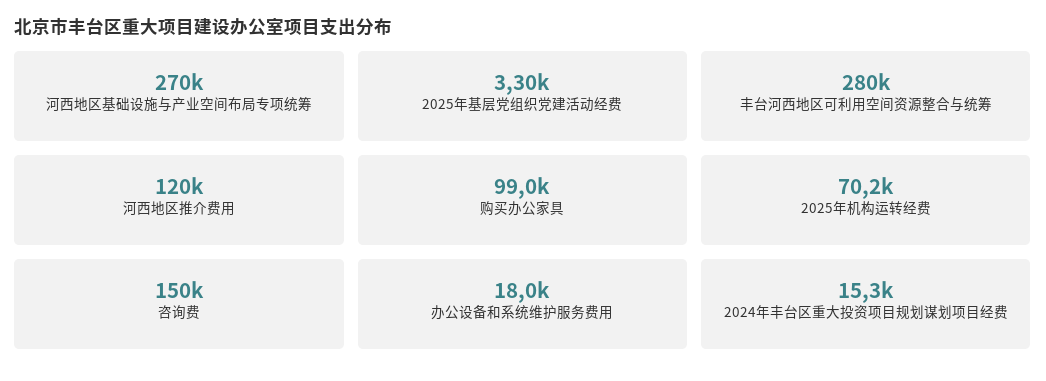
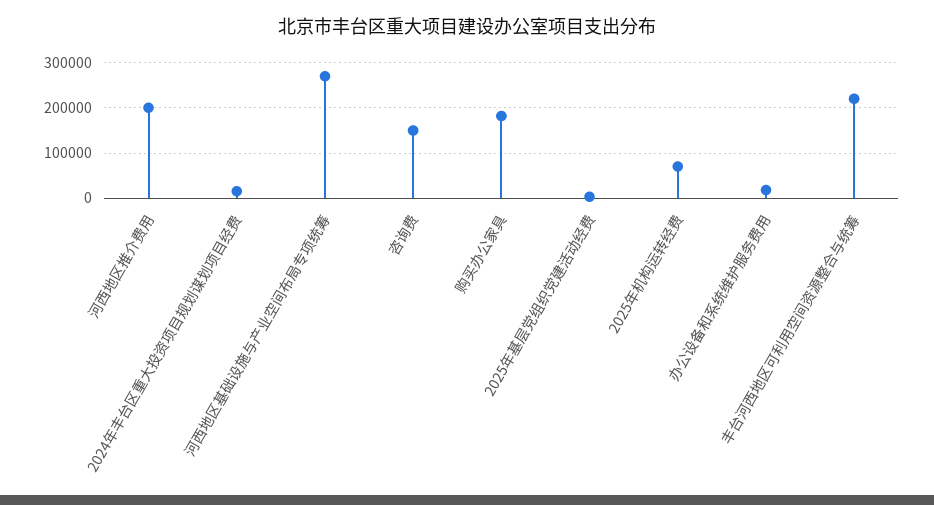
  {
    "河西地区基础设施与产业空间布局专项统筹": 270000,
    "2025年基层党组织党建活动经费": 3300,
-   "丰台河西地区可利用空间资源整合与统筹": 280000,
+   "丰台河西地区可利用空间资源整合与统筹": 220000,
-   "河西地区推介费用": 120000,
+   "河西地区推介费用": 200000,
-   "购买办公家具": 99000,
+   "购买办公家具": 180000,
    "2025年机构运转经费": 70200,
    "咨询费": 150000,
    "办公设备和系统维护服务费用": 18000,
    "2024年丰台区重大投资项目规划谋划项目经费": 15300
  }

